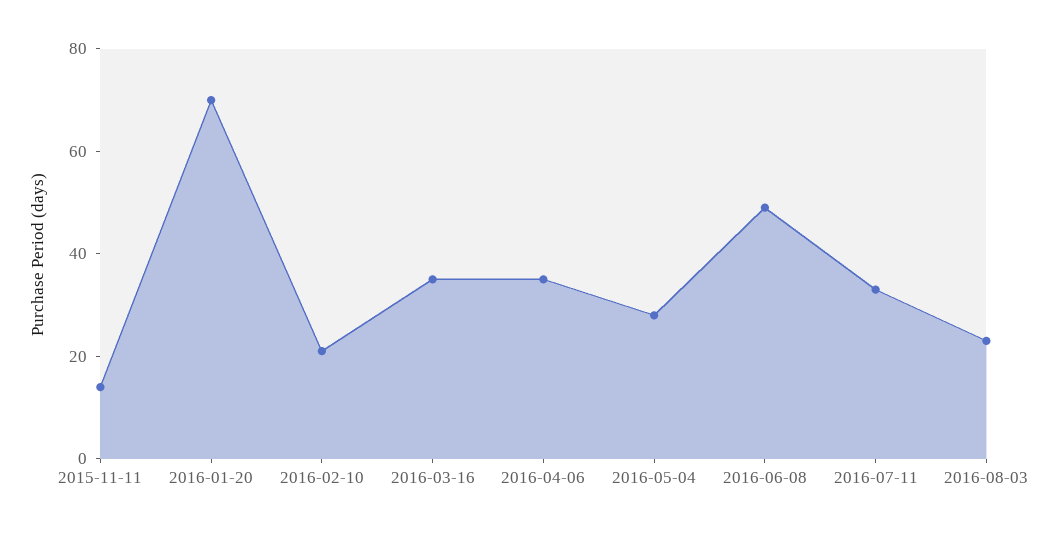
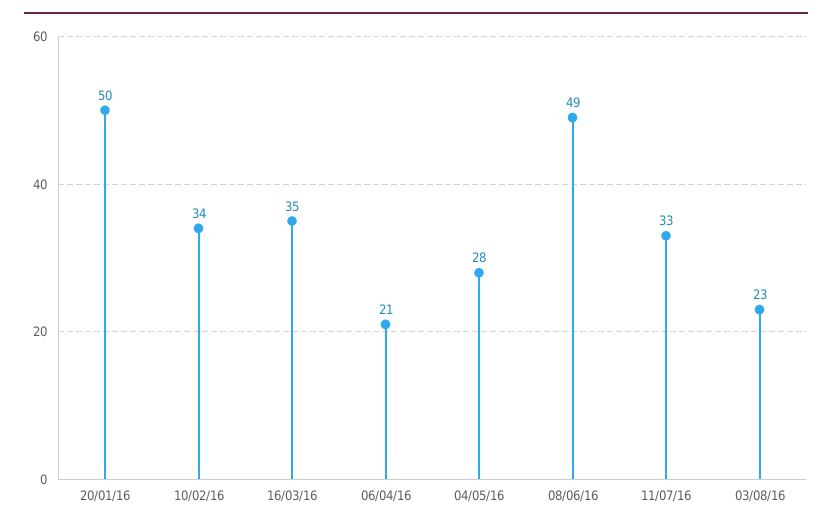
  {
-   "2015-11-11": 15,
-   "2016-01-20": 70,
+   "2016-01-20": 50,
-   "2016-02-10": 20,
+   "2016-02-10": 34,
    "2016-03-16": 35,
-   "2016-04-06": 35,
+   "2016-04-06": 21,
    "2016-05-04": 28,
    "2016-06-08": 49,
    "2016-07-11": 33,
    "2016-08-03": 23
  }

